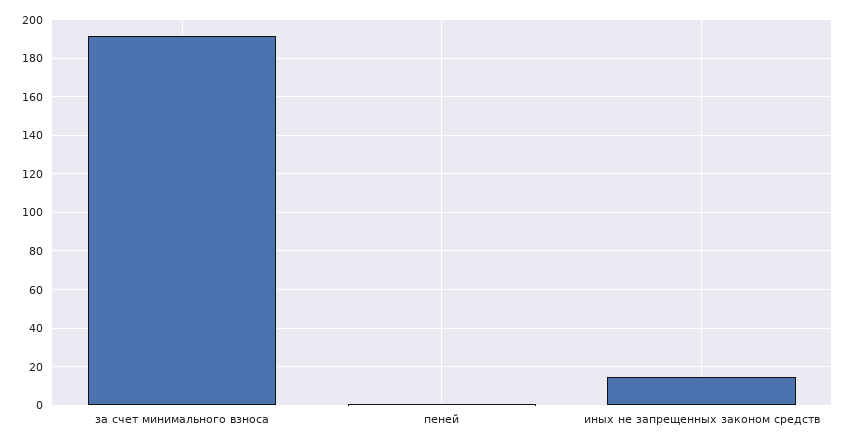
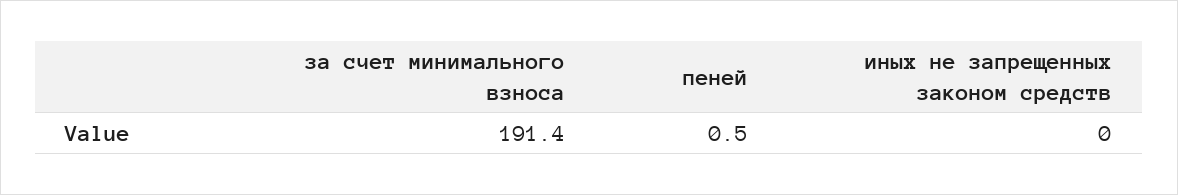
  {
    "за счет минимального взноса": 191.4,
    "пеней": 0.5,
-   "иных не запрещенных законом средств": 15
+   "иных не запрещенных законом средств": 0
  }

